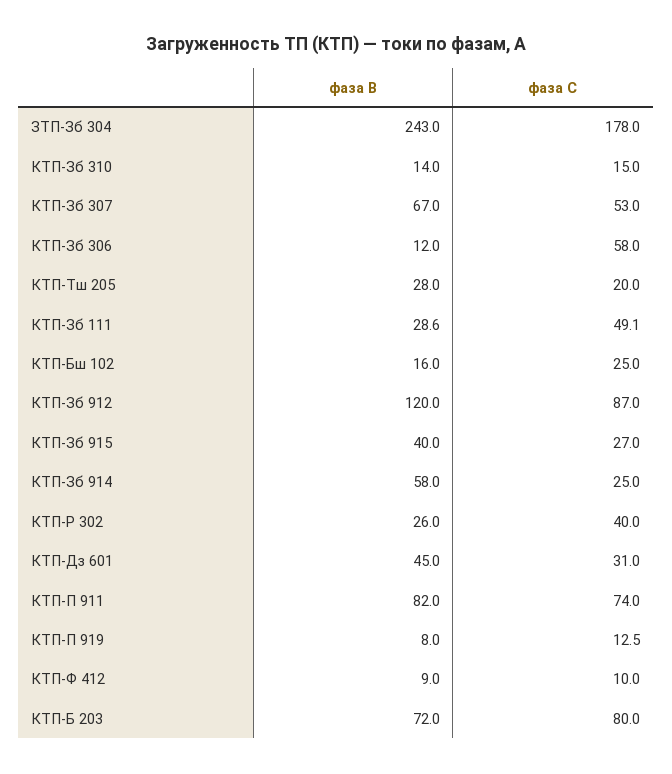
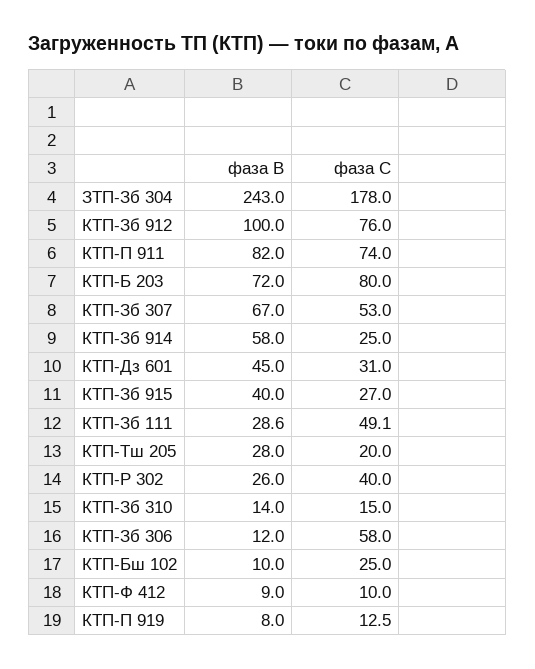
  {
    "фаза В": {
      "ЗТП-Зб 304": 243,
      "КТП-Зб 310": 14,
      "КТП-Зб 307": 67,
      "КТП-Зб 306": 12,
      "КТП-Тш 205": 28,
      "КТП-Зб 111": 28.6,
-     "КТП-Бш 102": 16,
+     "КТП-Бш 102": 10,
-     "КТП-Зб 912": 120,
+     "КТП-Зб 912": 100,
      "КТП-Зб 915": 40,
      "КТП-Зб 914": 58,
      "КТП-Р 302": 26,
      "КТП-Дз 601": 45,
      "КТП-П 911": 82,
      "КТП-П 919": 8,
      "КТП-Ф 412": 9,
      "КТП-Б 203": 72
    },
    "фаза С": {
      "ЗТП-Зб 304": 178,
      "КТП-Зб 310": 15,
      "КТП-Зб 307": 53,
      "КТП-Зб 306": 58,
      "КТП-Тш 205": 20,
      "КТП-Зб 111": 49.1,
      "КТП-Бш 102": 25,
-     "КТП-Зб 912": 87,
+     "КТП-Зб 912": 76,
      "КТП-Зб 915": 27,
      "КТП-Зб 914": 25,
      "КТП-Р 302": 40,
      "КТП-Дз 601": 31,
      "КТП-П 911": 74,
      "КТП-П 919": 12.5,
      "КТП-Ф 412": 10,
      "КТП-Б 203": 80
    }
  }

